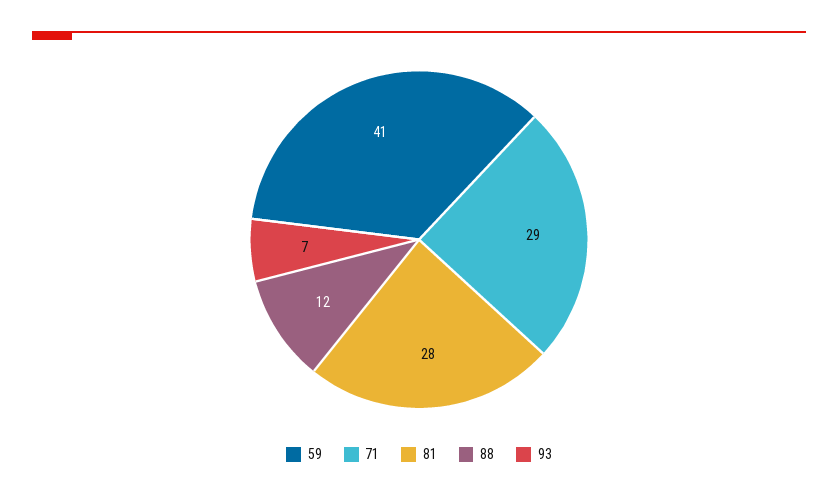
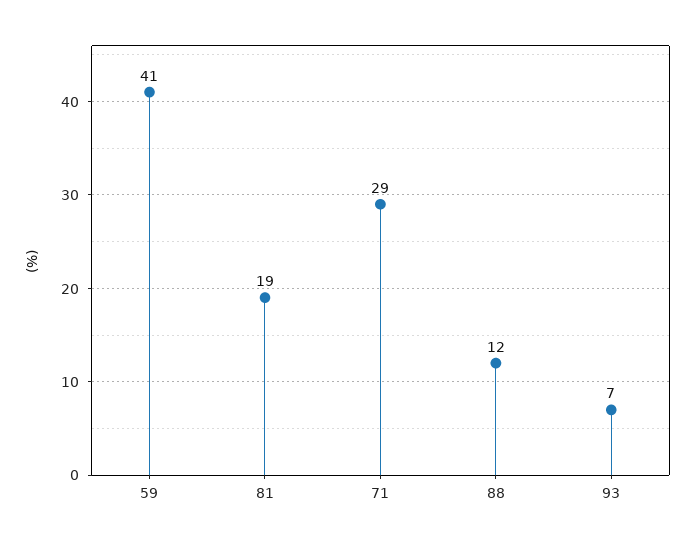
  {
    "59": 41,
    "71": 29,
-   "81": 28,
+   "81": 19,
    "88": 12,
    "93": 7
  }

